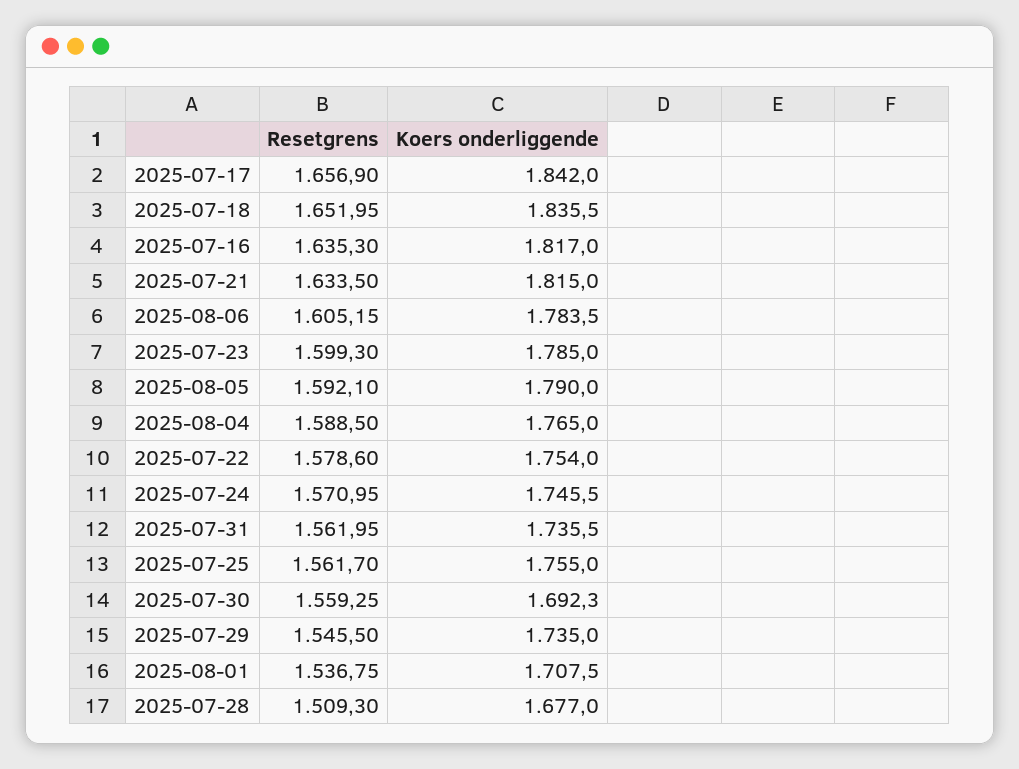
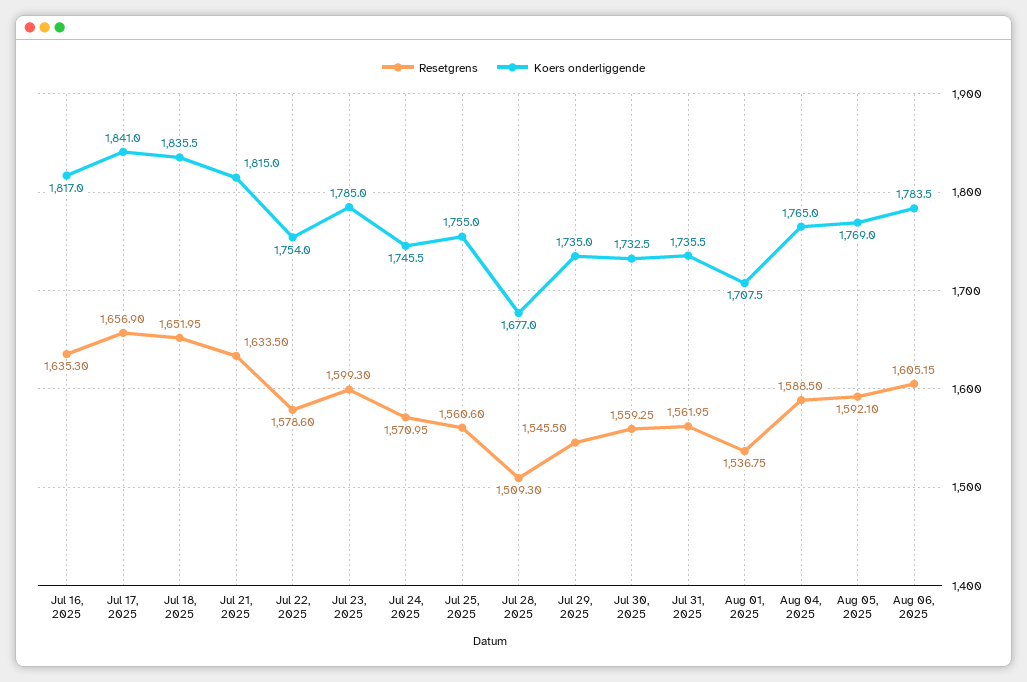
  {
    "Resetgrens": {
      "2025-07-17": 1656.9,
      "2025-07-18": 1651.95,
      "2025-07-16": 1635.3,
      "2025-07-21": 1633.5,
      "2025-08-06": 1605.15,
      "2025-07-23": 1599.3,
      "2025-08-05": 1592.1,
      "2025-08-04": 1588.5,
      "2025-07-22": 1578.6,
      "2025-07-24": 1570.95,
      "2025-07-31": 1561.95,
-     "2025-07-25": 1561.7,
+     "2025-07-25": 1560.6,
      "2025-07-30": 1559.25,
      "2025-07-29": 1545.5,
      "2025-08-01": 1536.75,
      "2025-07-28": 1509.3
    },
    "Koers onderliggende": {
-     "2025-07-17": 1842,
+     "2025-07-17": 1841,
      "2025-07-18": 1835.5,
      "2025-07-16": 1817,
      "2025-07-21": 1815,
      "2025-08-06": 1783.5,
      "2025-07-23": 1785,
-     "2025-08-05": 1790,
+     "2025-08-05": 1769,
      "2025-08-04": 1765,
      "2025-07-22": 1754,
      "2025-07-24": 1745.5,
      "2025-07-31": 1735.5,
      "2025-07-25": 1755,
-     "2025-07-30": 1692.3,
+     "2025-07-30": 1732.5,
      "2025-07-29": 1735,
      "2025-08-01": 1707.5,
      "2025-07-28": 1677
    }
  }

